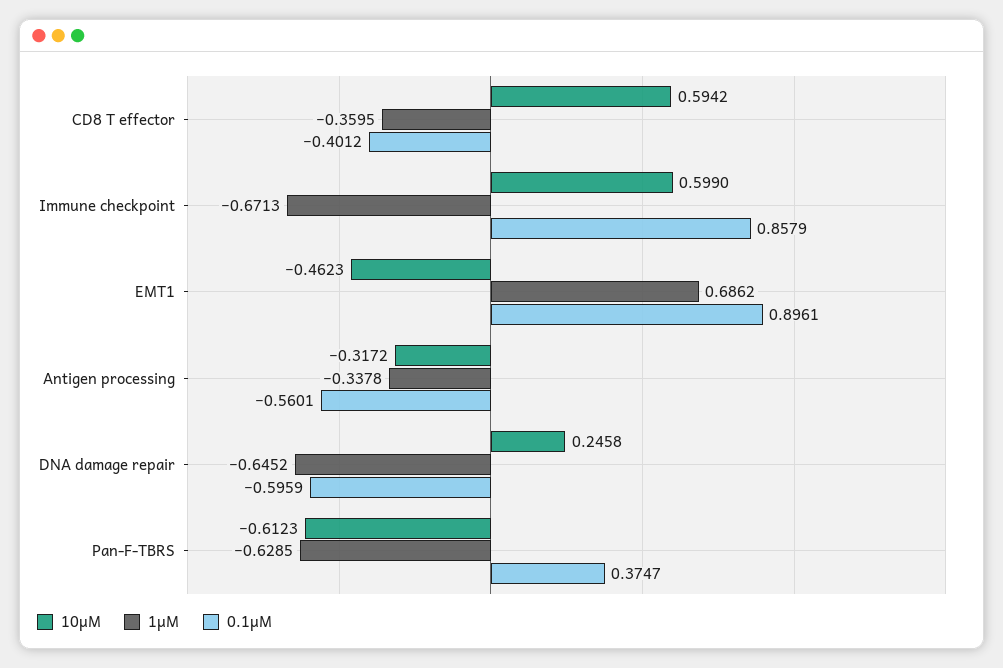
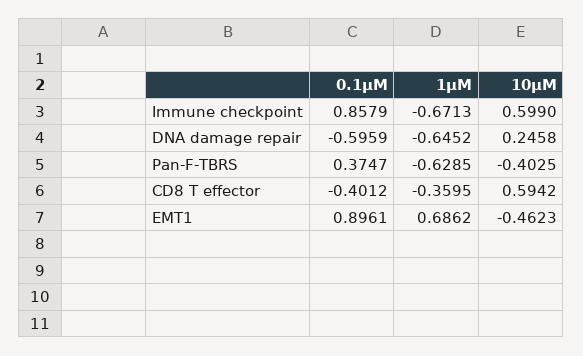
  {
    "10μM": {
      "CD8 T effector": 0.5942,
      "Immune checkpoint": 0.599,
      "EMT1": -0.4623,
-     "Antigen processing": -0.3172,
      "DNA damage repair": 0.2458,
-     "Pan-F-TBRS": -0.6123
+     "Pan-F-TBRS": -0.4025
    },
    "1μM": {
      "CD8 T effector": -0.3595,
      "Immune checkpoint": -0.6713,
      "EMT1": 0.6862,
-     "Antigen processing": -0.3378,
      "DNA damage repair": -0.6452,
      "Pan-F-TBRS": -0.6285
    },
    "0.1μM": {
      "CD8 T effector": -0.4012,
      "Immune checkpoint": 0.8579,
      "EMT1": 0.8961,
-     "Antigen processing": -0.5601,
      "DNA damage repair": -0.5959,
      "Pan-F-TBRS": 0.3747
    }
  }

